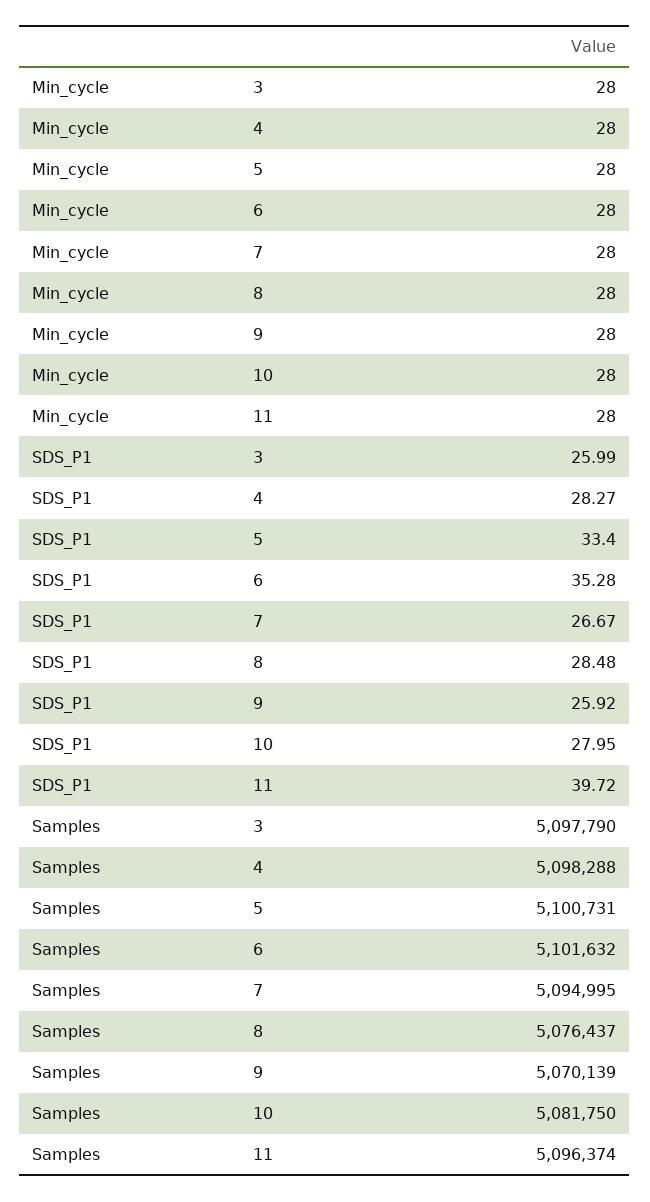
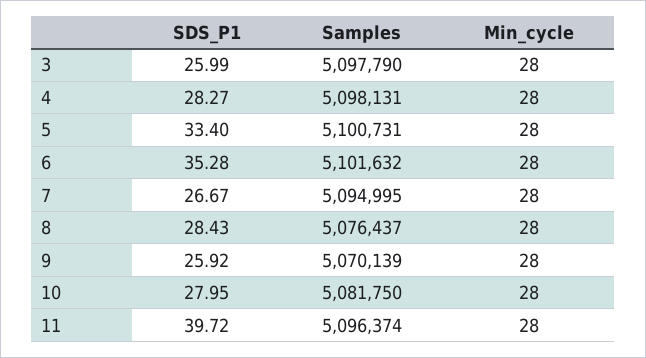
  {
    "Min_cycle": {
      "3": 28,
      "4": 28,
      "5": 28,
      "6": 28,
      "7": 28,
      "8": 28,
      "9": 28,
      "10": 28,
      "11": 28
    },
    "SDS_P1": {
      "3": 25.99,
      "4": 28.27,
      "5": 33.4,
      "6": 35.28,
      "7": 26.67,
-     "8": 28.48,
+     "8": 28.43,
      "9": 25.92,
      "10": 27.95,
      "11": 39.72
    },
    "Samples": {
      "3": 5097790,
-     "4": 5098288,
+     "4": 5098131,
      "5": 5100731,
      "6": 5101632,
      "7": 5094995,
      "8": 5076437,
      "9": 5070139,
      "10": 5081750,
      "11": 5096374
    }
  }

